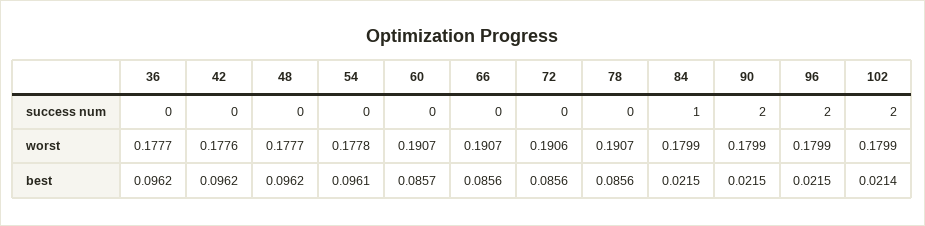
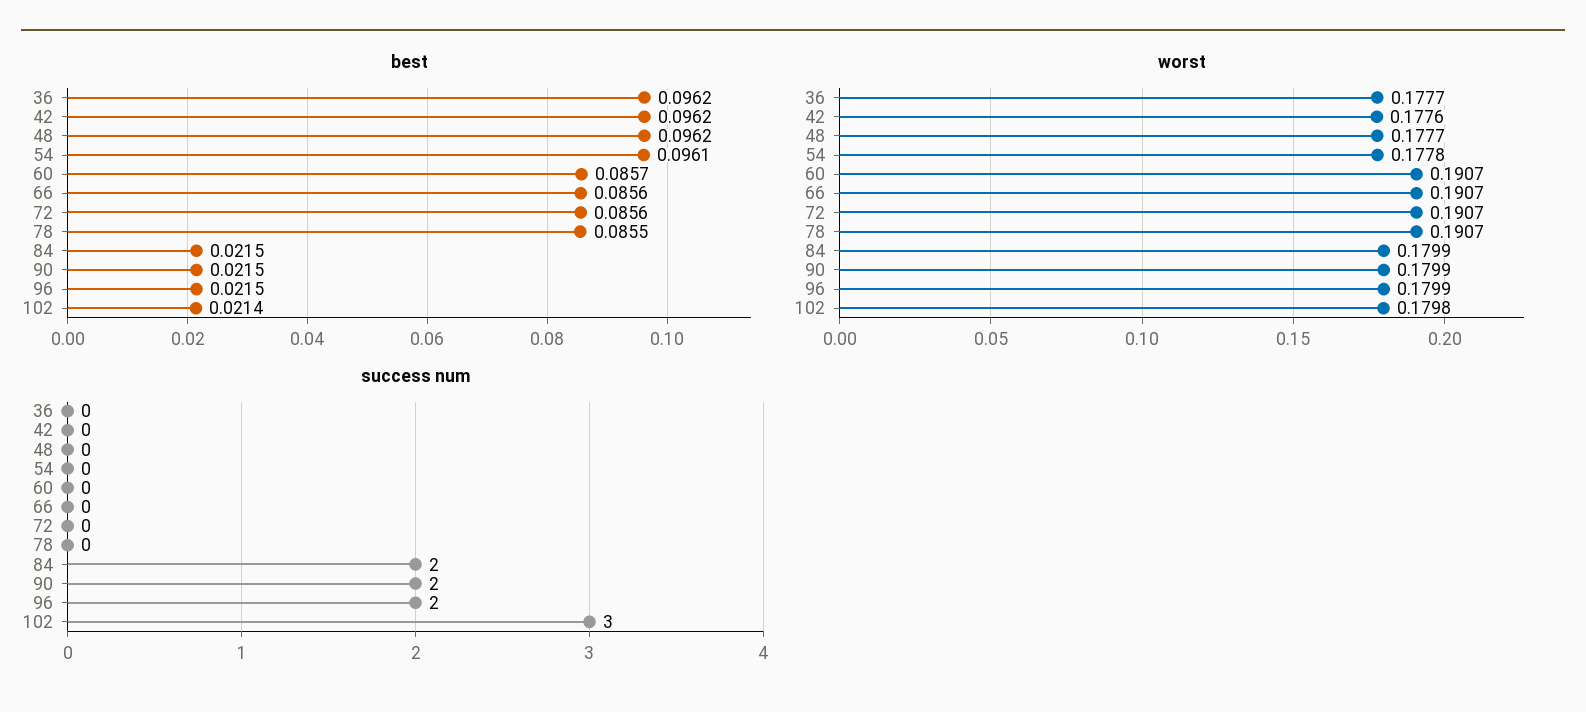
  {
    "success num": {
      "36": 0,
      "42": 0,
      "48": 0,
      "54": 0,
      "60": 0,
      "66": 0,
      "72": 0,
      "78": 0,
-     "84": 1,
+     "84": 2,
      "90": 2,
      "96": 2,
-     "102": 2
+     "102": 3
    },
    "worst": {
      "36": 0.1777,
      "42": 0.1776,
      "48": 0.1777,
      "54": 0.1778,
      "60": 0.1907,
      "66": 0.1907,
-     "72": 0.1906,
+     "72": 0.1907,
      "78": 0.1907,
      "84": 0.1799,
      "90": 0.1799,
      "96": 0.1799,
-     "102": 0.1799
+     "102": 0.1798
    },
    "best": {
      "36": 0.0962,
      "42": 0.0962,
      "48": 0.0962,
      "54": 0.0961,
      "60": 0.0857,
      "66": 0.0856,
      "72": 0.0856,
-     "78": 0.0856,
+     "78": 0.0855,
      "84": 0.0215,
      "90": 0.0215,
      "96": 0.0215,
      "102": 0.0214
    }
  }

